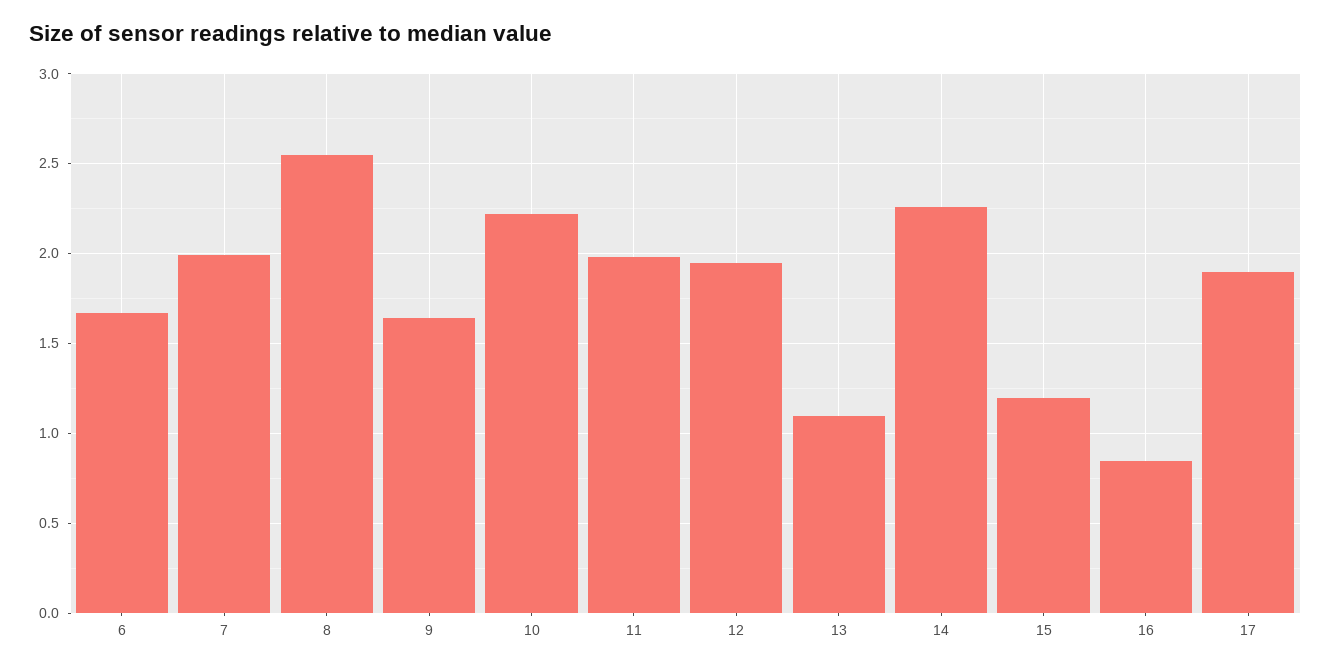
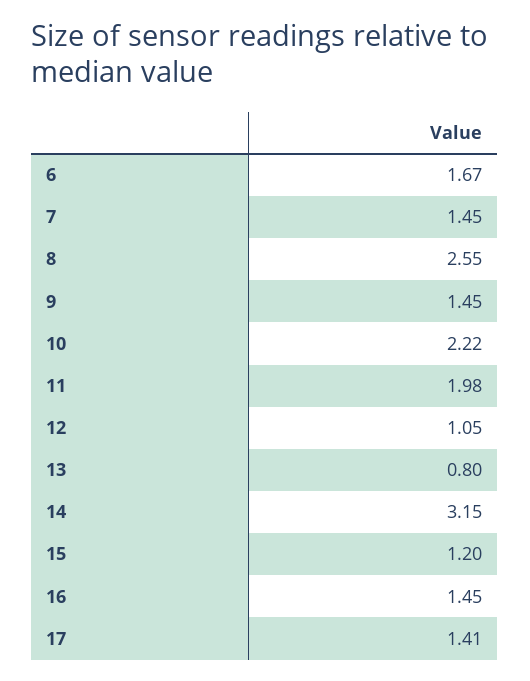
  {
    "6": 1.67,
-   "7": 2,
+   "7": 1.45,
    "8": 2.55,
-   "9": 1.65,
+   "9": 1.45,
    "10": 2.22,
    "11": 1.98,
-   "12": 1.95,
+   "12": 1.05,
-   "13": 1.1,
+   "13": 0.8,
-   "14": 2.25,
+   "14": 3.15,
    "15": 1.2,
-   "16": 0.85,
+   "16": 1.45,
-   "17": 1.9
+   "17": 1.41
  }

